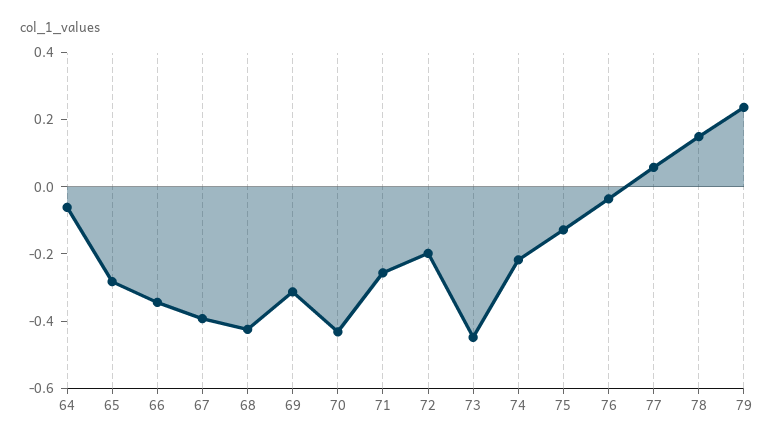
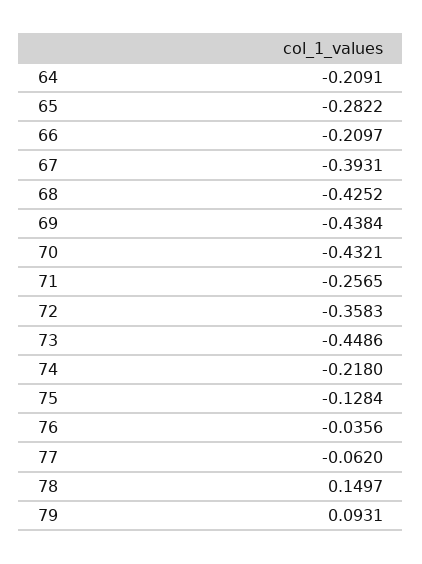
  {
-   "64": -0.05,
+   "64": -0.2091,
    "65": -0.2822,
-   "66": -0.35,
+   "66": -0.2097,
    "67": -0.3931,
    "68": -0.4252,
-   "69": -0.3,
+   "69": -0.4384,
    "70": -0.4321,
    "71": -0.2565,
-   "72": -0.2,
+   "72": -0.3583,
    "73": -0.4486,
    "74": -0.218,
    "75": -0.1284,
    "76": -0.0356,
-   "77": 0.05,
+   "77": -0.062,
    "78": 0.1497,
-   "79": 0.25
+   "79": 0.0931
  }

